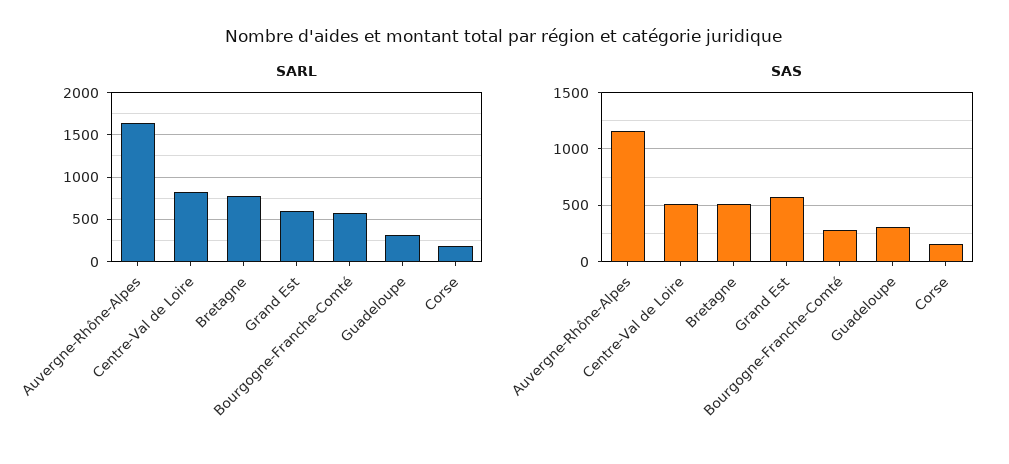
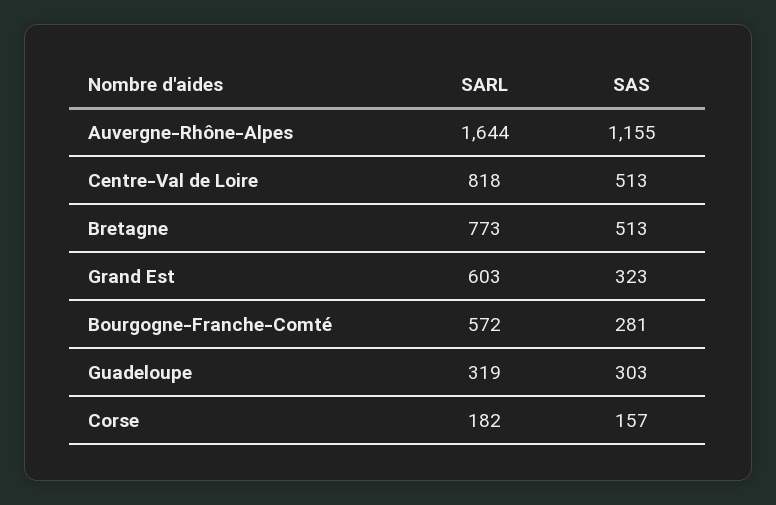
  {
    "SARL": {
      "Auvergne-Rhône-Alpes": 1644,
      "Centre-Val de Loire": 818,
      "Bretagne": 773,
      "Grand Est": 603,
      "Bourgogne-Franche-Comté": 572,
      "Guadeloupe": 319,
      "Corse": 182
    },
    "SAS": {
      "Auvergne-Rhône-Alpes": 1155,
      "Centre-Val de Loire": 513,
      "Bretagne": 513,
-     "Grand Est": 600,
+     "Grand Est": 323,
      "Bourgogne-Franche-Comté": 281,
      "Guadeloupe": 303,
      "Corse": 157
    }
  }

